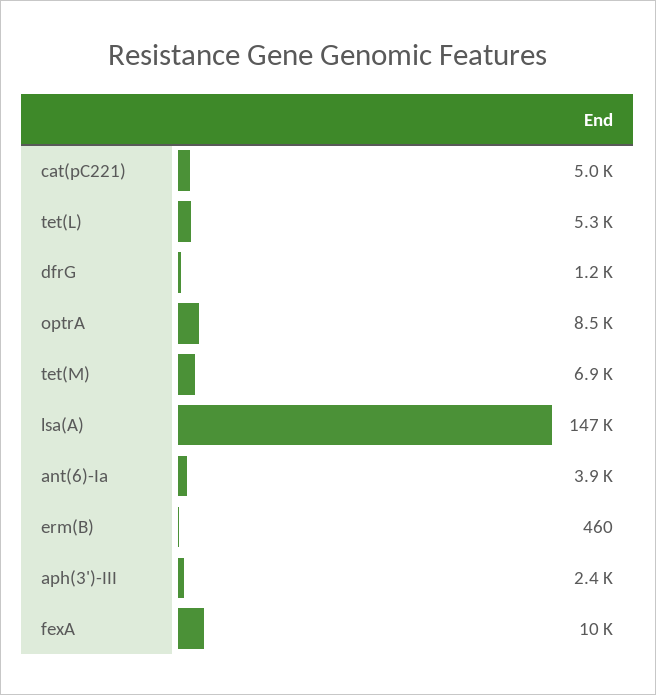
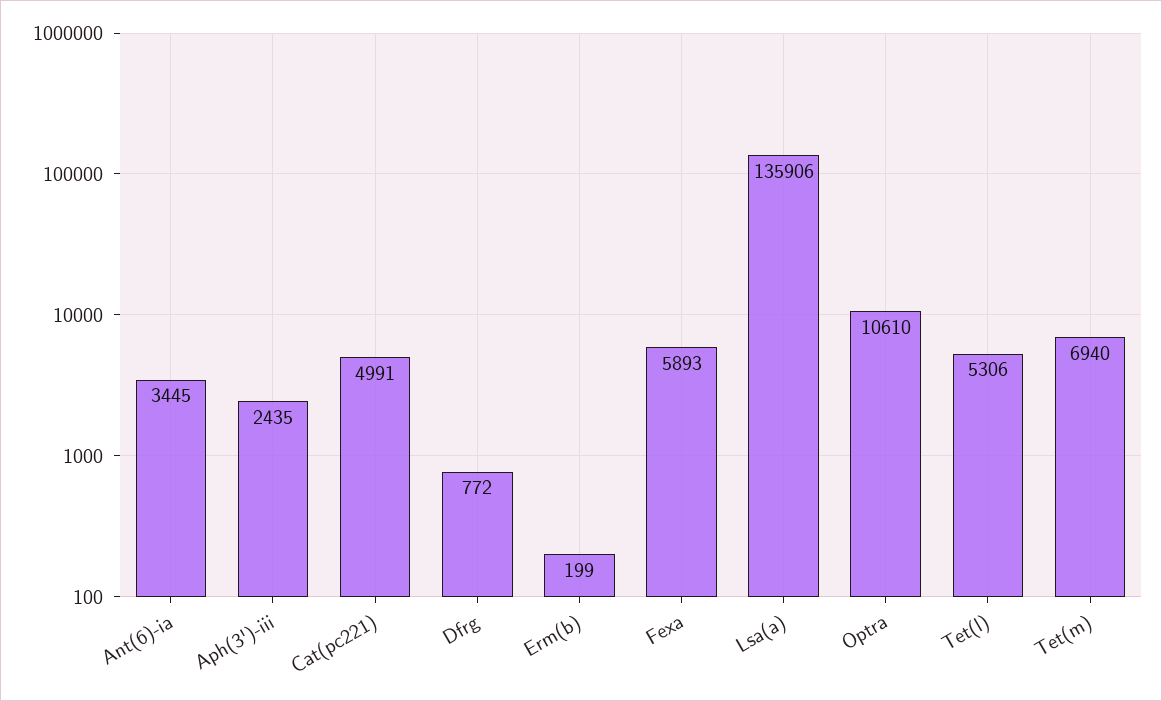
  {
    "cat(pC221)": 4991,
    "tet(L)": 5306,
-   "dfrG": 1200,
+   "dfrG": 772,
-   "optrA": 8500,
+   "optrA": 10610,
    "tet(M)": 6940,
-   "lsa(A)": 147000,
+   "lsa(A)": 135906,
-   "ant(6)-Ia": 3900,
+   "ant(6)-Ia": 3445,
-   "erm(B)": 460,
+   "erm(B)": 199,
    "aph(3')-III": 2435,
-   "fexA": 10000
+   "fexA": 5893
  }

